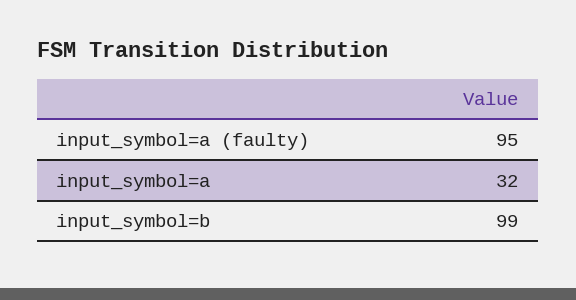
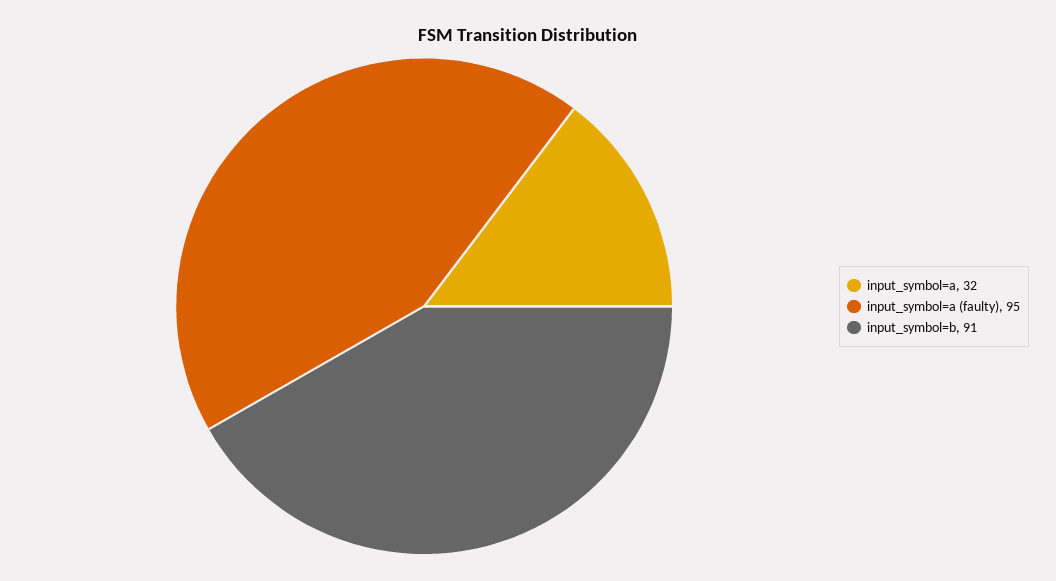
  {
    "input_symbol=a (faulty)": 95,
    "input_symbol=a": 32,
-   "input_symbol=b": 99
+   "input_symbol=b": 91
  }

